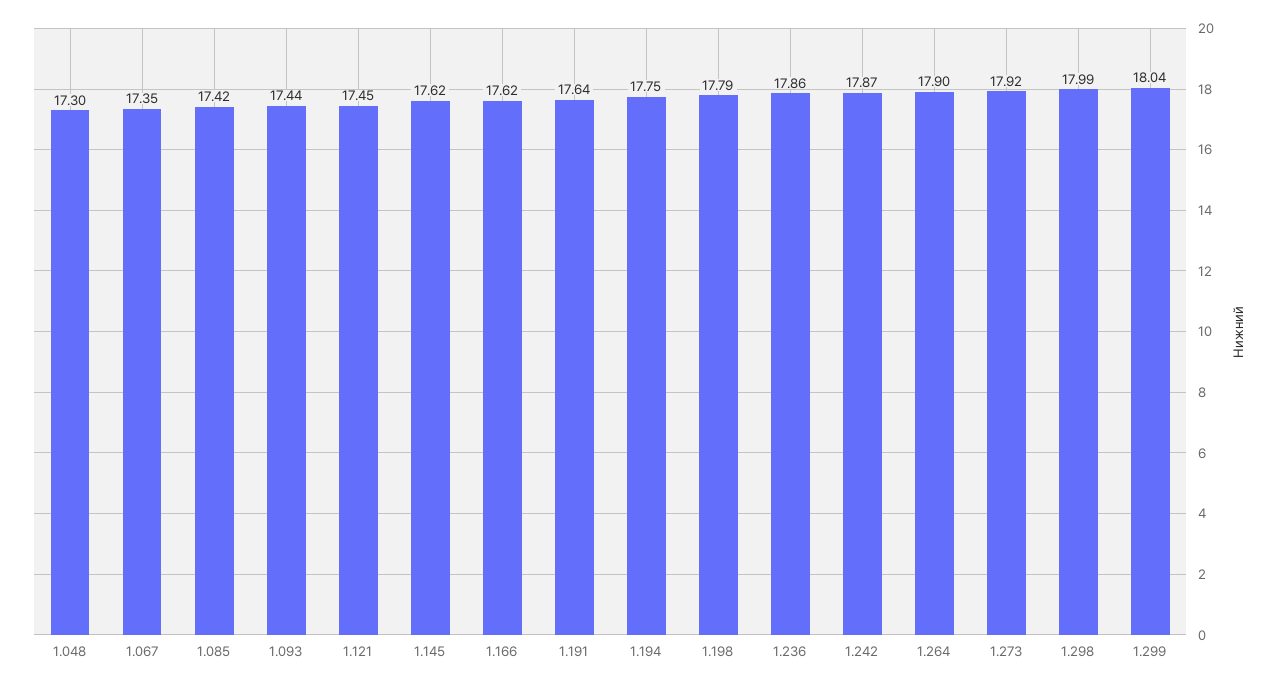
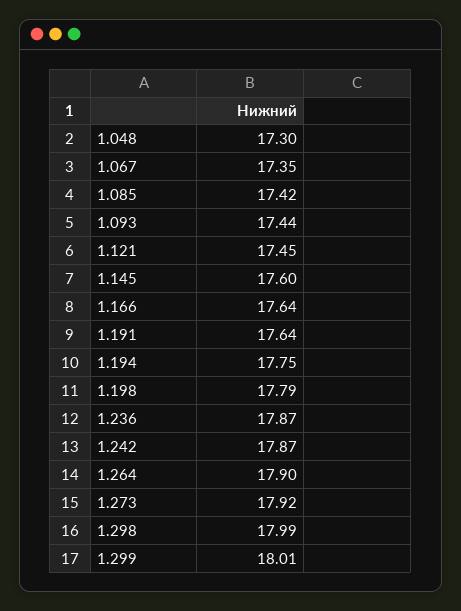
  {
    "1.048": 17.3,
    "1.067": 17.35,
    "1.085": 17.42,
    "1.093": 17.44,
    "1.121": 17.45,
-   "1.145": 17.62,
+   "1.145": 17.6,
-   "1.166": 17.62,
+   "1.166": 17.64,
    "1.191": 17.64,
    "1.194": 17.75,
    "1.198": 17.79,
-   "1.236": 17.86,
+   "1.236": 17.87,
    "1.242": 17.87,
    "1.264": 17.9,
    "1.273": 17.92,
    "1.298": 17.99,
-   "1.299": 18.04
+   "1.299": 18.01
  }

